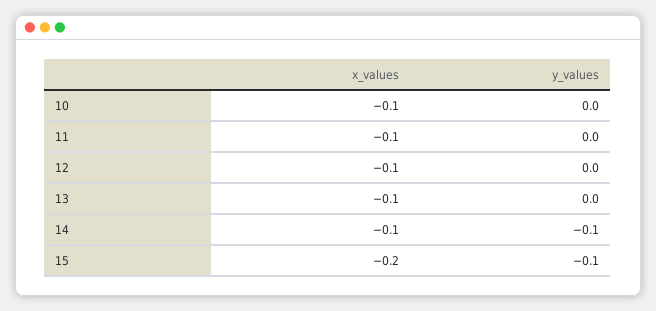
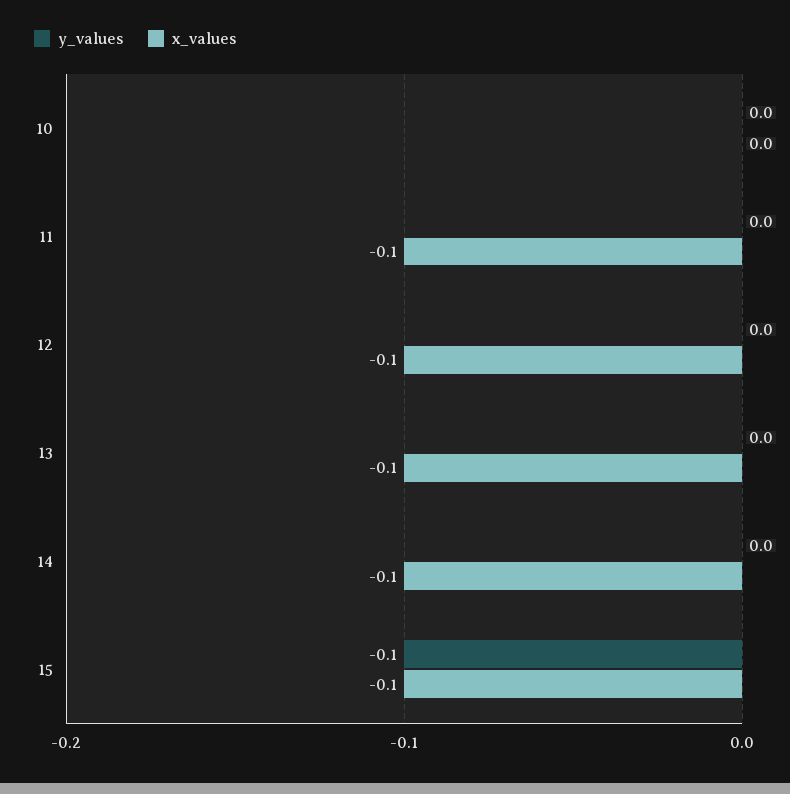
  {
    "x_values": {
-     "10": -0.1,
+     "10": 0,
      "11": -0.1,
      "12": -0.1,
      "13": -0.1,
      "14": -0.1,
-     "15": -0.2
+     "15": -0.1
    },
    "y_values": {
      "10": 0,
      "11": 0,
      "12": 0,
      "13": 0,
-     "14": -0.1,
+     "14": 0,
      "15": -0.1
    }
  }

